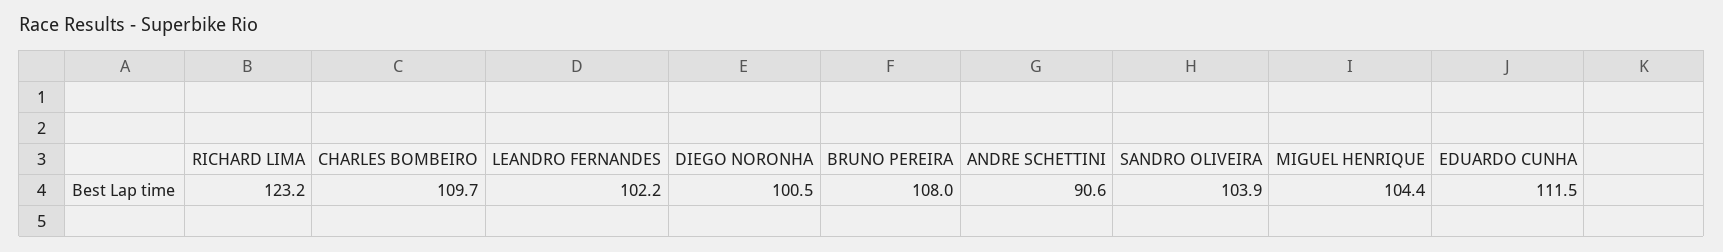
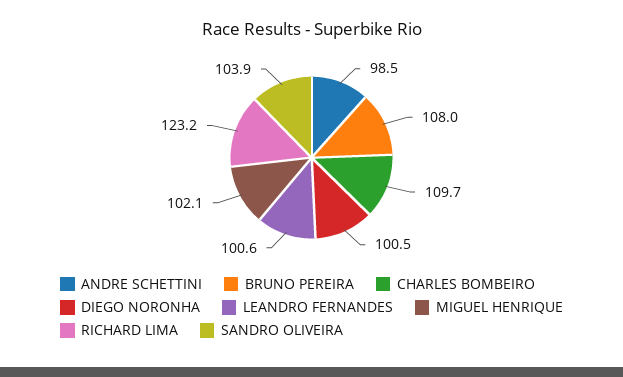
  {
    "RICHARD LIMA": 123.2,
    "CHARLES BOMBEIRO": 109.7,
-   "LEANDRO FERNANDES": 102.2,
+   "LEANDRO FERNANDES": 100.6,
    "DIEGO NORONHA": 100.5,
    "BRUNO PEREIRA": 108,
-   "ANDRE SCHETTINI": 90.6,
+   "ANDRE SCHETTINI": 98.5,
    "SANDRO OLIVEIRA": 103.9,
-   "MIGUEL HENRIQUE": 104.4,
+   "MIGUEL HENRIQUE": 102.1
-   "EDUARDO CUNHA": 111.5
  }

